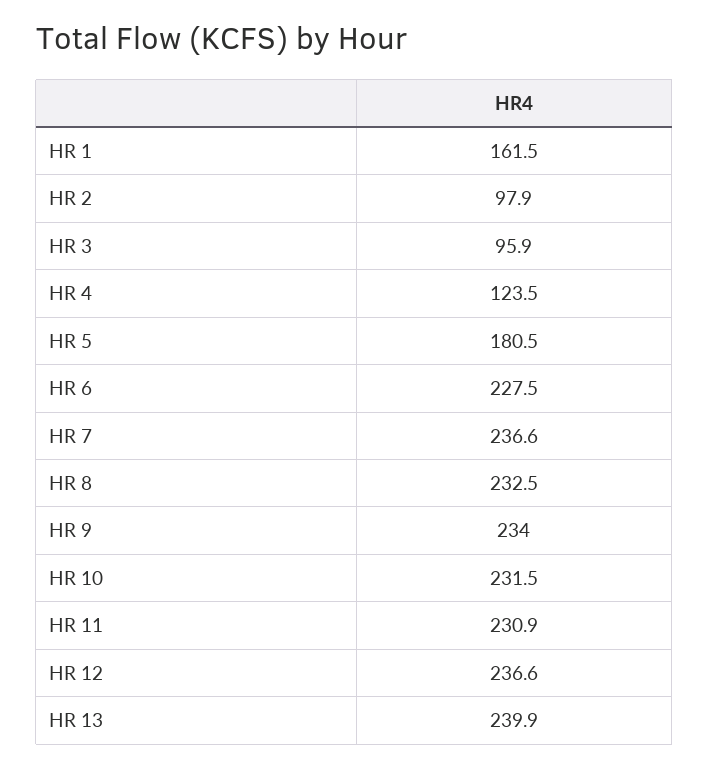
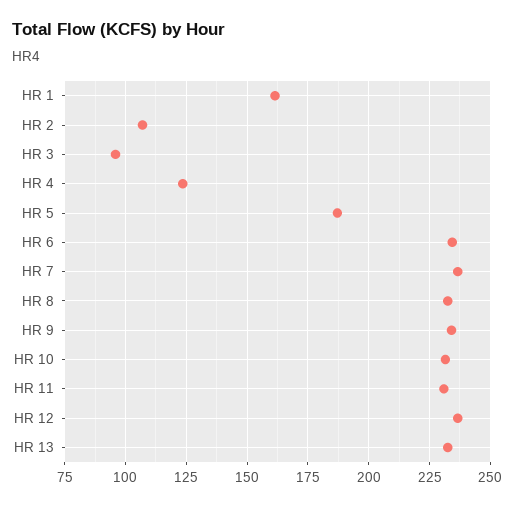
  {
    "HR 1": 161.5,
-   "HR 2": 97.9,
+   "HR 2": 107.5,
    "HR 3": 95.9,
    "HR 4": 123.5,
-   "HR 5": 180.5,
+   "HR 5": 187.5,
-   "HR 6": 227.5,
+   "HR 6": 235,
    "HR 7": 236.6,
    "HR 8": 232.5,
    "HR 9": 234,
    "HR 10": 231.5,
    "HR 11": 230.9,
    "HR 12": 236.6,
-   "HR 13": 239.9
+   "HR 13": 232.5
  }

